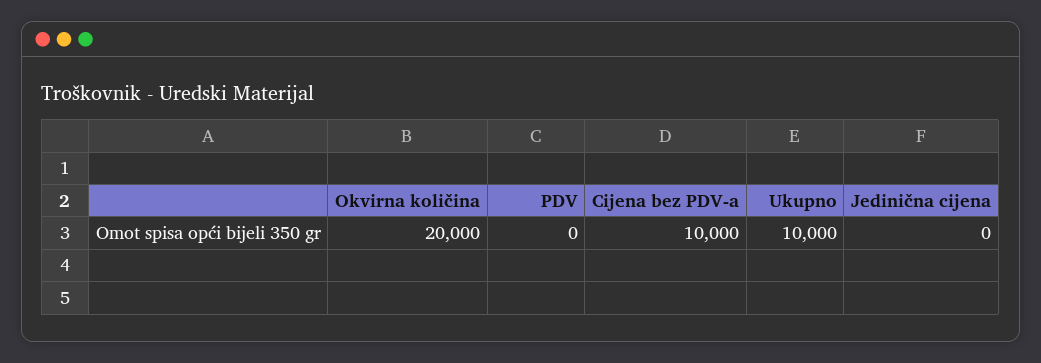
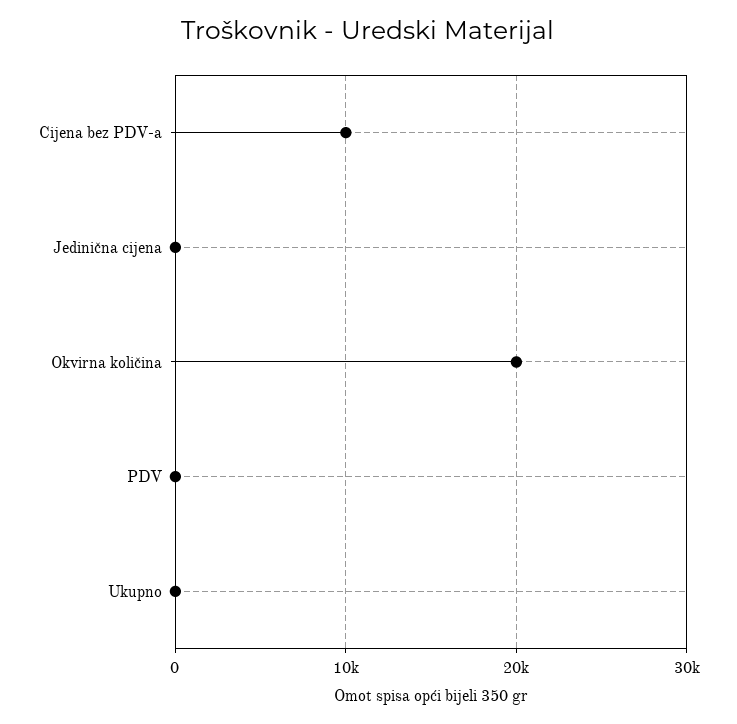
  {
    "Okvirna količina": 20000,
    "PDV": 0,
    "Cijena bez PDV-a": 10000,
-   "Ukupno": 10000,
+   "Ukupno": 0,
    "Jedinična cijena": 0
  }

